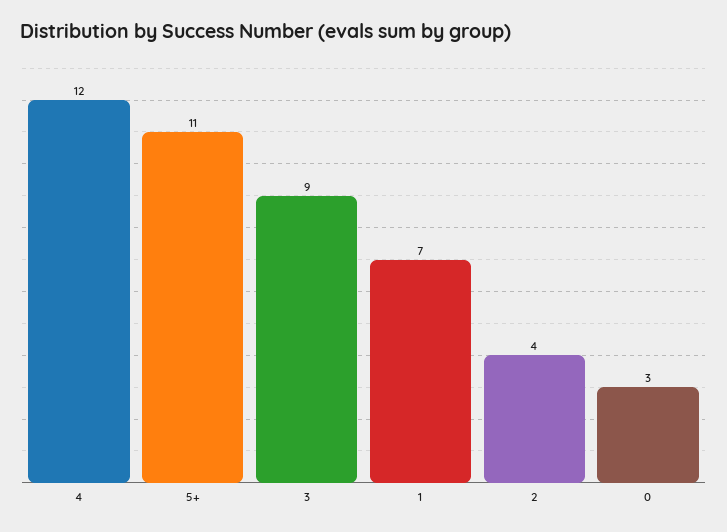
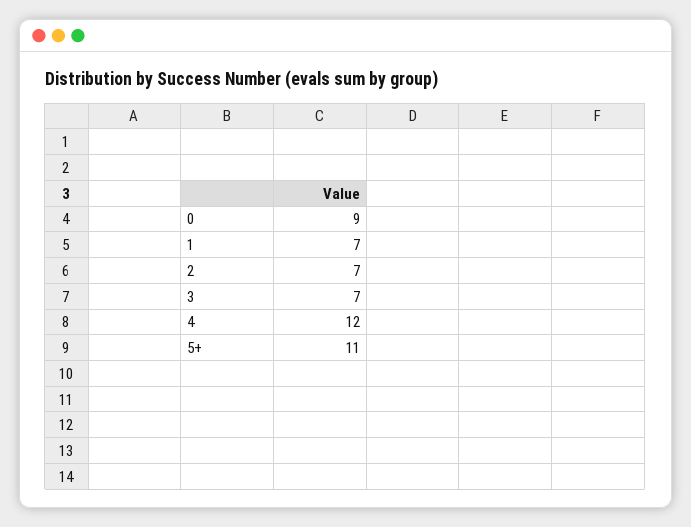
  {
    "4": 12,
    "5+": 11,
-   "3": 9,
+   "3": 7,
    "1": 7,
-   "2": 4,
+   "2": 7,
-   "0": 3
+   "0": 9
  }

